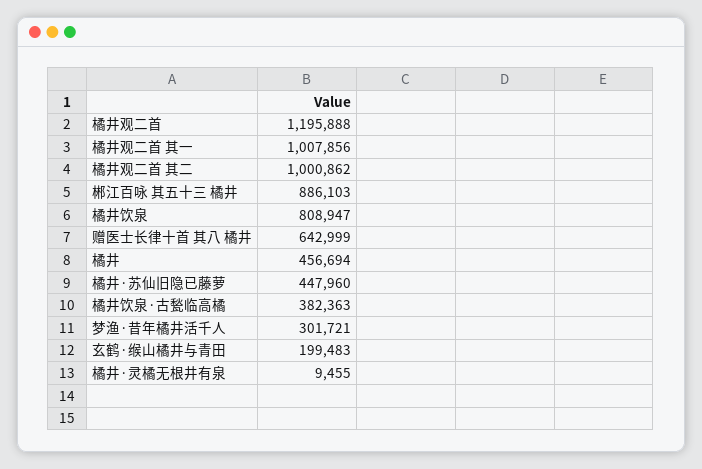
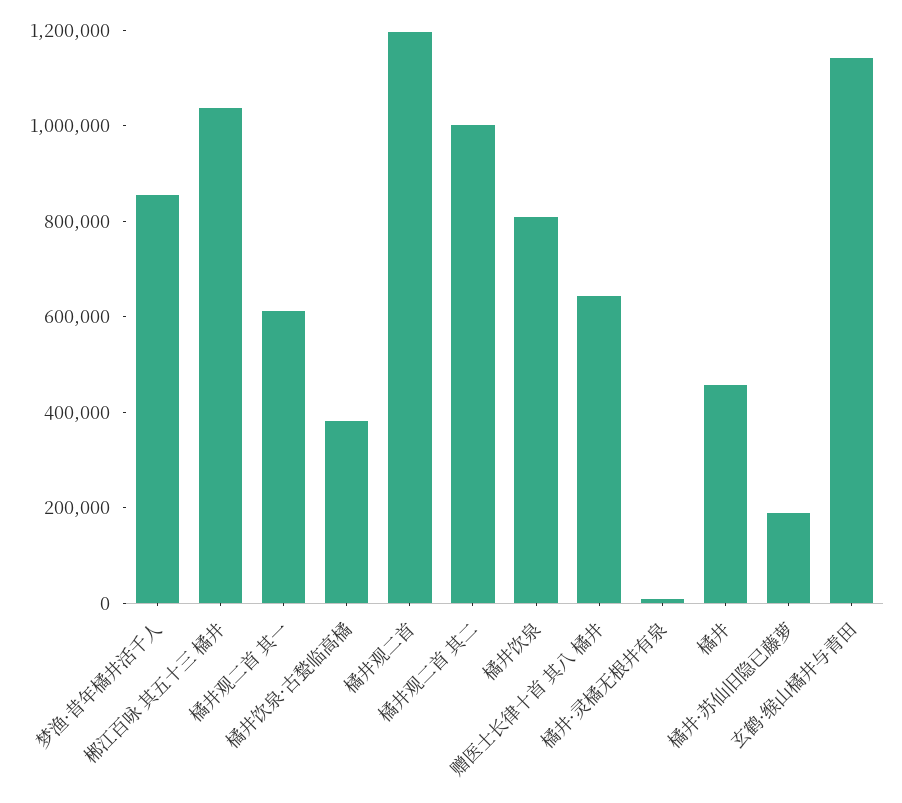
  {
    "橘井观二首": 1195888,
-   "橘井观二首 其一": 1007856,
+   "橘井观二首 其一": 600000,
    "橘井观二首 其二": 1000862,
-   "郴江百咏 其五十三 橘井": 886103,
+   "郴江百咏 其五十三 橘井": 1050000,
    "橘井饮泉": 808947,
    "赠医士长律十首 其八 橘井": 642999,
    "橘井": 456694,
-   "橘井·苏仙旧隐已藤萝": 447960,
+   "橘井·苏仙旧隐已藤萝": 200000,
    "橘井饮泉·古甃临高橘": 382363,
-   "梦渔·昔年橘井活千人": 301721,
+   "梦渔·昔年橘井活千人": 850000,
-   "玄鹤·缑山橘井与青田": 199483,
+   "玄鹤·缑山橘井与青田": 1150000,
    "橘井·灵橘无根井有泉": 9455
  }

